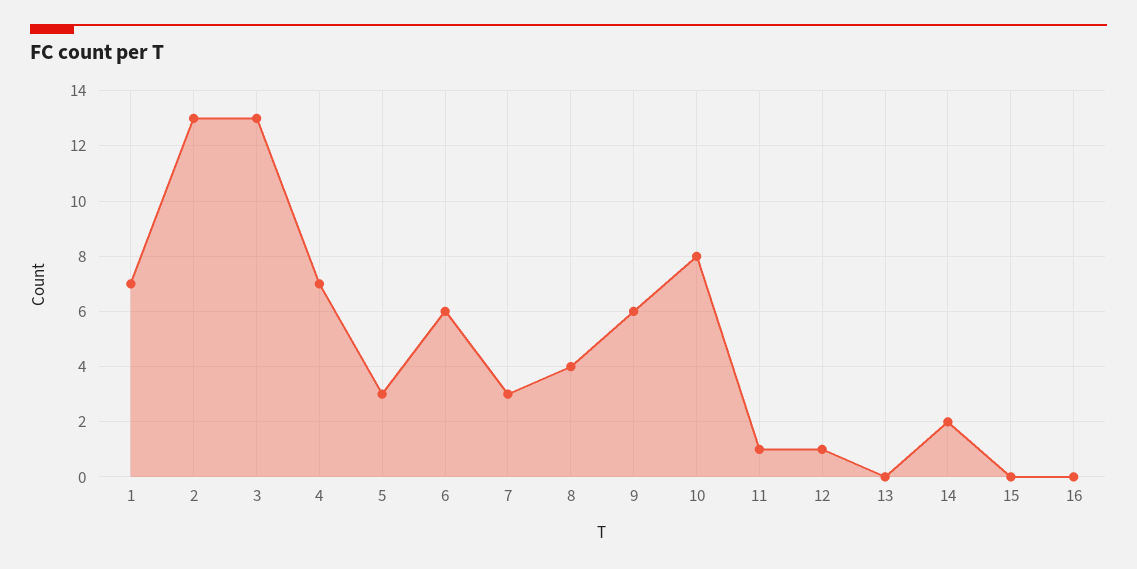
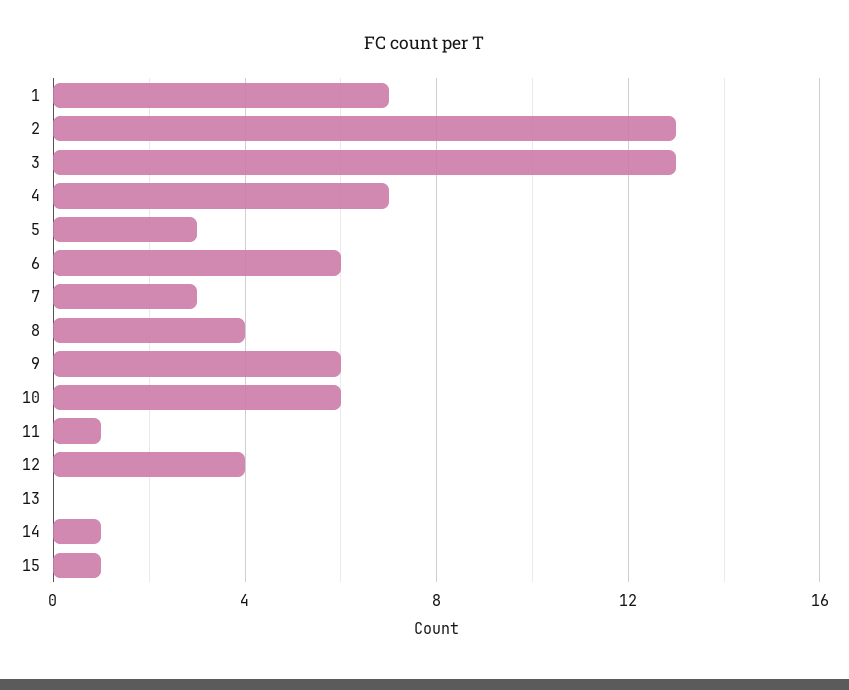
  {
    "1": 7,
    "2": 13,
    "3": 13,
    "4": 7,
    "5": 3,
    "6": 6,
    "7": 3,
    "8": 4,
    "9": 6,
-   "10": 8,
+   "10": 6,
    "11": 1,
-   "12": 1,
+   "12": 4,
    "13": 0,
-   "14": 2,
+   "14": 1,
-   "15": 0,
+   "15": 1
-   "16": 0
  }

